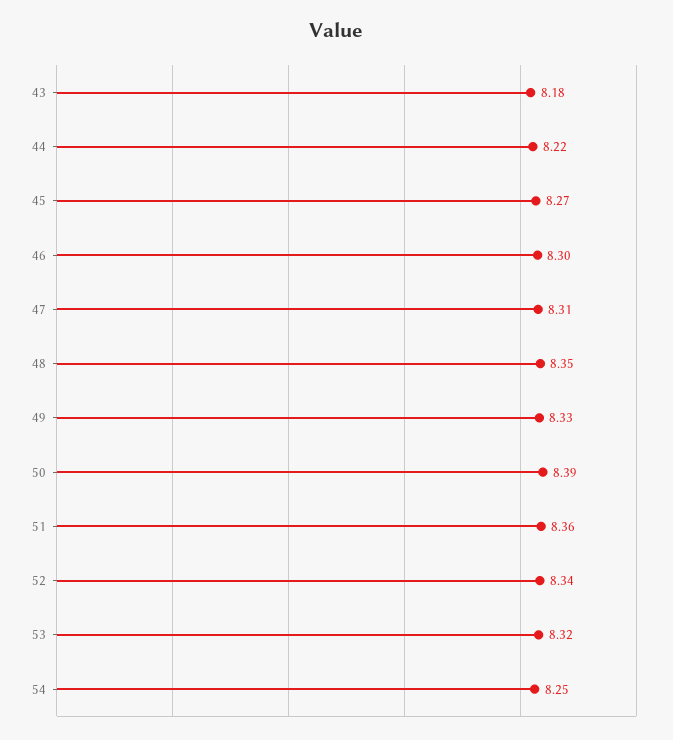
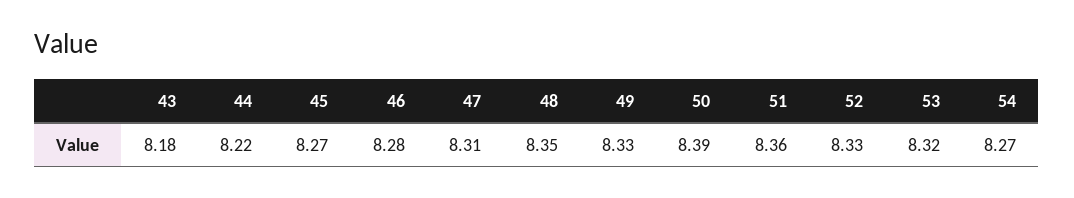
  {
    "43": 8.18,
    "44": 8.22,
    "45": 8.27,
-   "46": 8.3,
+   "46": 8.28,
    "47": 8.31,
    "48": 8.35,
    "49": 8.33,
    "50": 8.39,
    "51": 8.36,
-   "52": 8.34,
+   "52": 8.33,
    "53": 8.32,
-   "54": 8.25
+   "54": 8.27
  }

